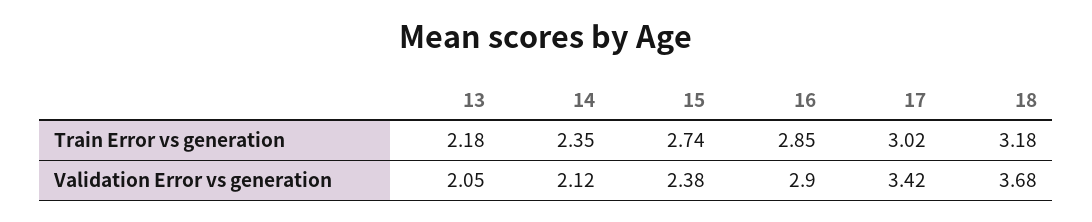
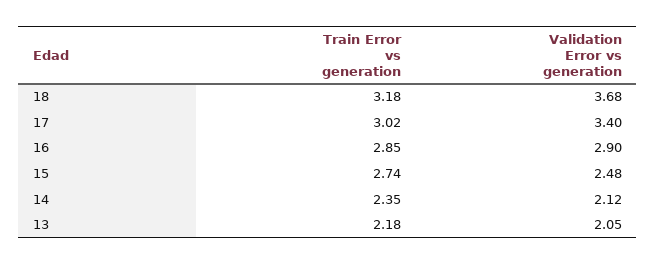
  {
    "13": {
      "Train Error vs generation": 2.18,
      "Validation Error vs generation": 2.05
    },
    "14": {
      "Train Error vs generation": 2.35,
      "Validation Error vs generation": 2.12
    },
    "15": {
      "Train Error vs generation": 2.74,
-     "Validation Error vs generation": 2.38
+     "Validation Error vs generation": 2.48
    },
    "16": {
      "Train Error vs generation": 2.85,
      "Validation Error vs generation": 2.9
    },
    "17": {
      "Train Error vs generation": 3.02,
-     "Validation Error vs generation": 3.42
+     "Validation Error vs generation": 3.4
    },
    "18": {
      "Train Error vs generation": 3.18,
      "Validation Error vs generation": 3.68
    }
  }

